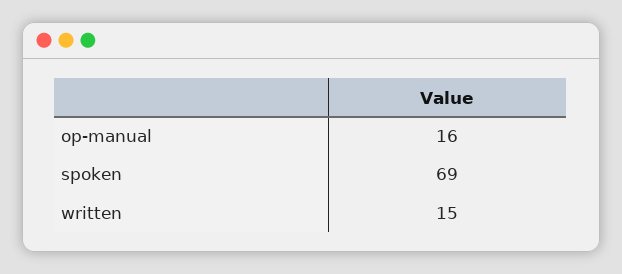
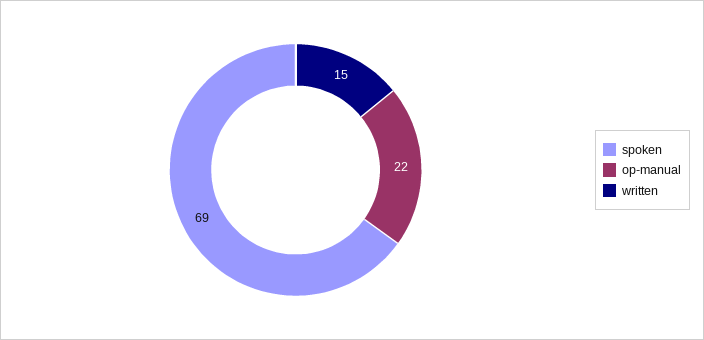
  {
-   "op-manual": 16,
+   "op-manual": 22,
    "spoken": 69,
    "written": 15
  }

